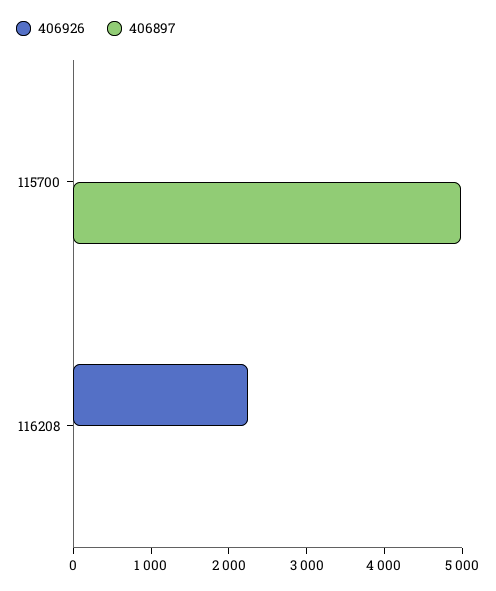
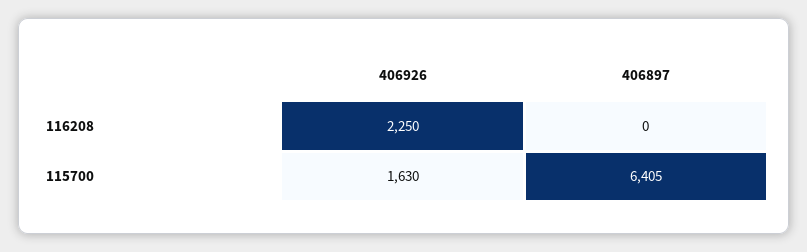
  {
    "406926": {
-     "115700": 0,
+     "115700": 1630,
      "116208": 2250
    },
    "406897": {
-     "115700": 5000,
+     "115700": 6405,
      "116208": 0
    }
  }

